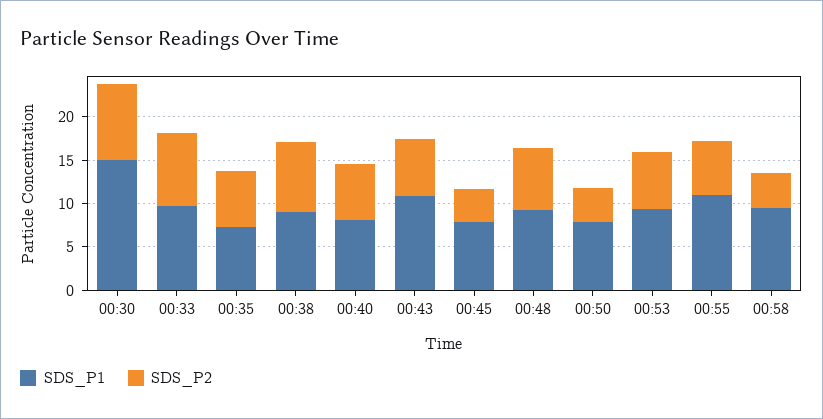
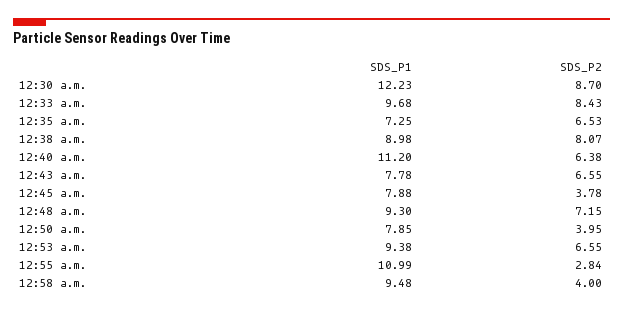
  {
    "SDS_P1": {
-     "00:30": 15,
+     "00:30": 12.23,
      "00:33": 9.68,
      "00:35": 7.25,
      "00:38": 8.98,
-     "00:40": 8,
+     "00:40": 11.2,
-     "00:43": 11,
+     "00:43": 7.78,
      "00:45": 7.88,
      "00:48": 9.3,
      "00:50": 7.85,
      "00:53": 9.38,
      "00:55": 10.99,
      "00:58": 9.48
    },
    "SDS_P2": {
      "00:30": 8.7,
      "00:33": 8.43,
      "00:35": 6.53,
      "00:38": 8.07,
      "00:40": 6.38,
      "00:43": 6.55,
      "00:45": 3.78,
      "00:48": 7.15,
      "00:50": 3.95,
      "00:53": 6.55,
-     "00:55": 6,
+     "00:55": 2.84,
      "00:58": 4
    }
  }

